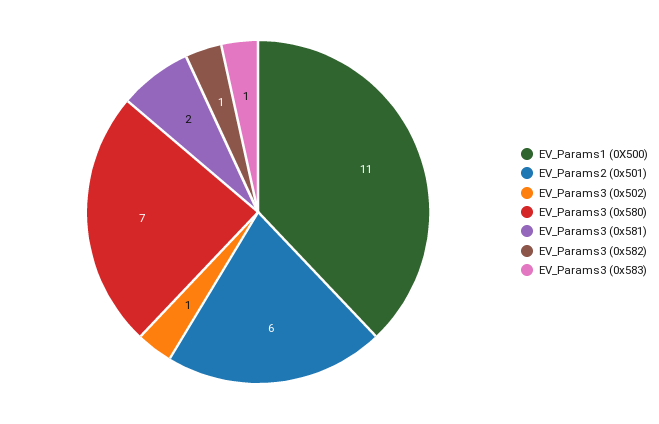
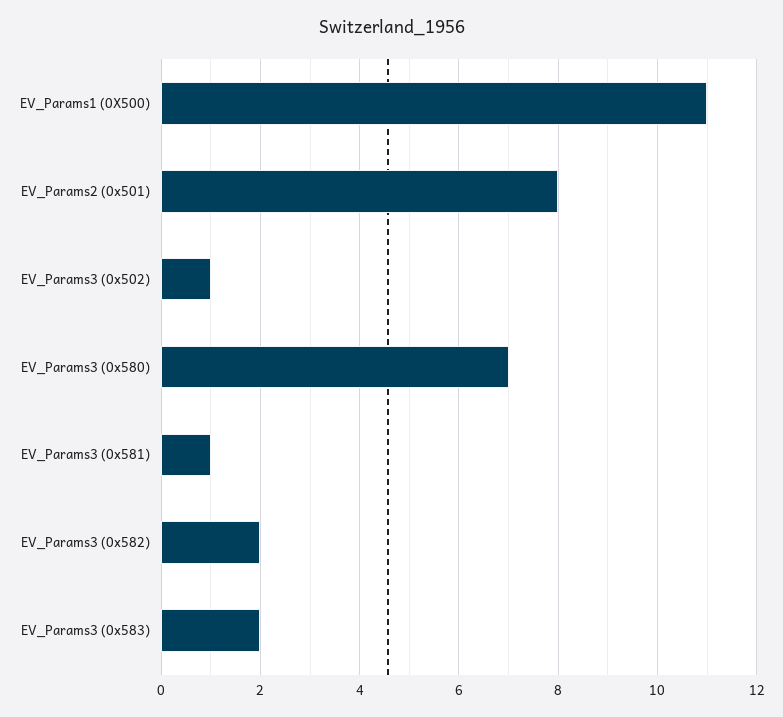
  {
    "EV_Params1 (0X500)": 11,
-   "EV_Params2 (0x501)": 6,
+   "EV_Params2 (0x501)": 8,
    "EV_Params3 (0x502)": 1,
    "EV_Params3 (0x580)": 7,
-   "EV_Params3 (0x581)": 2,
+   "EV_Params3 (0x581)": 1,
-   "EV_Params3 (0x582)": 1,
+   "EV_Params3 (0x582)": 2,
-   "EV_Params3 (0x583)": 1
+   "EV_Params3 (0x583)": 2
  }

